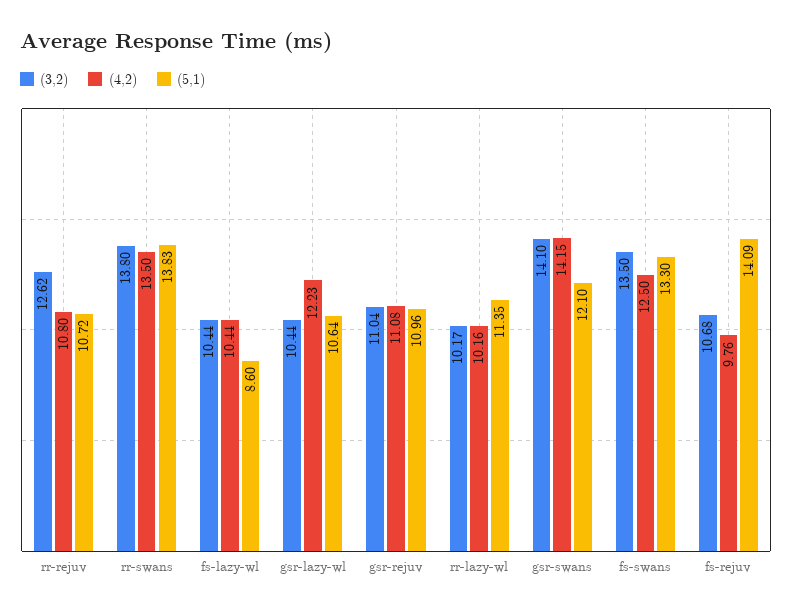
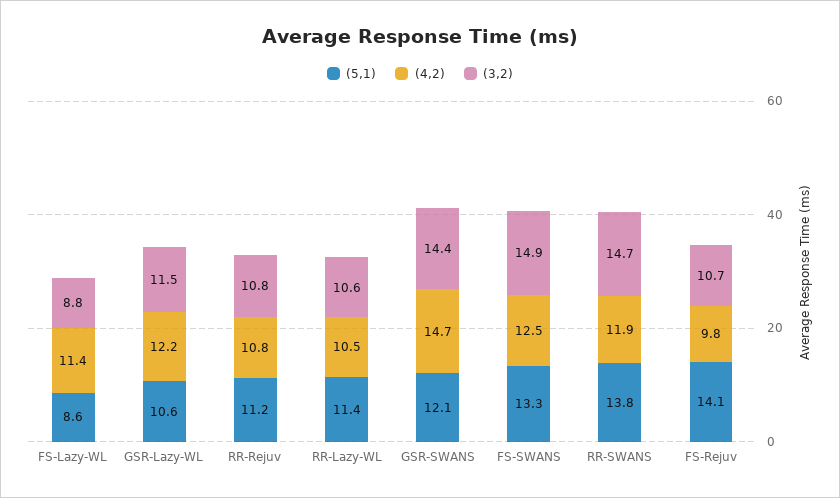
  {
    "(3,2)": {
-     "rr-rejuv": 12.62,
+     "rr-rejuv": 10.8,
-     "rr-swans": 13.8,
+     "rr-swans": 14.7,
-     "fs-lazy-wl": 10.44,
+     "fs-lazy-wl": 8.8,
-     "gsr-lazy-wl": 10.44,
+     "gsr-lazy-wl": 11.5,
-     "gsr-rejuv": 11.04,
-     "rr-lazy-wl": 10.17,
+     "rr-lazy-wl": 10.6,
-     "gsr-swans": 14.1,
+     "gsr-swans": 14.4,
-     "fs-swans": 13.5,
+     "fs-swans": 14.9,
      "fs-rejuv": 10.68
    },
    "(4,2)": {
      "rr-rejuv": 10.8,
-     "rr-swans": 13.5,
+     "rr-swans": 11.9,
-     "fs-lazy-wl": 10.44,
+     "fs-lazy-wl": 11.4,
      "gsr-lazy-wl": 12.23,
-     "gsr-rejuv": 11.08,
-     "rr-lazy-wl": 10.16,
+     "rr-lazy-wl": 10.5,
-     "gsr-swans": 14.15,
+     "gsr-swans": 14.7,
      "fs-swans": 12.5,
      "fs-rejuv": 9.76
    },
    "(5,1)": {
-     "rr-rejuv": 10.72,
+     "rr-rejuv": 11.2,
      "rr-swans": 13.83,
      "fs-lazy-wl": 8.6,
      "gsr-lazy-wl": 10.64,
-     "gsr-rejuv": 10.96,
      "rr-lazy-wl": 11.35,
      "gsr-swans": 12.1,
      "fs-swans": 13.3,
      "fs-rejuv": 14.09
    }
  }

